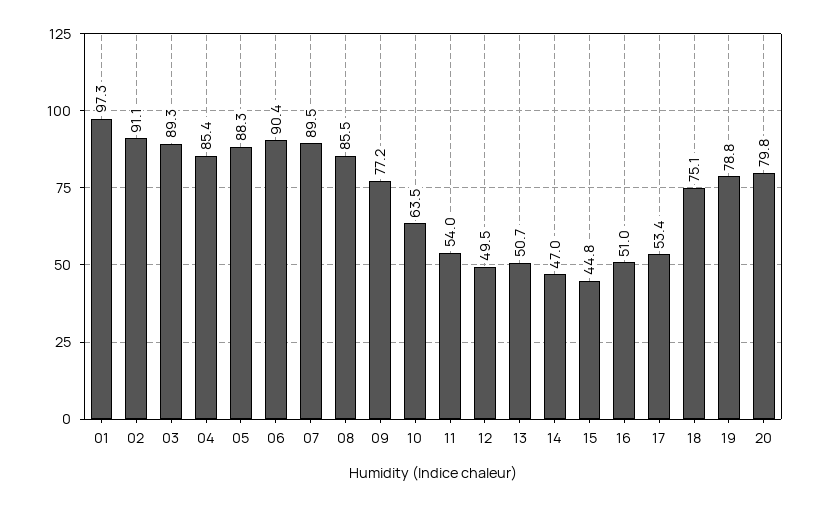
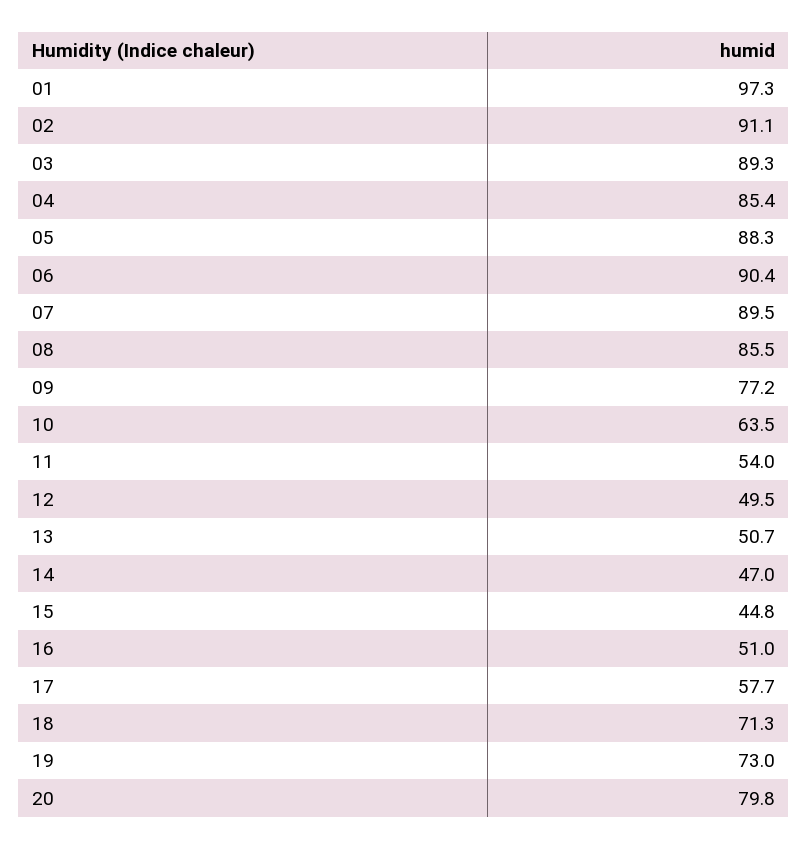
  {
    "01": 97.3,
    "02": 91.1,
    "03": 89.3,
    "04": 85.4,
    "05": 88.3,
    "06": 90.4,
    "07": 89.5,
    "08": 85.5,
    "09": 77.2,
    "10": 63.5,
    "11": 54,
    "12": 49.5,
    "13": 50.7,
    "14": 47,
    "15": 44.8,
    "16": 51,
-   "17": 53.4,
+   "17": 57.7,
-   "18": 75.1,
+   "18": 71.3,
-   "19": 78.8,
+   "19": 73,
    "20": 79.8
  }

